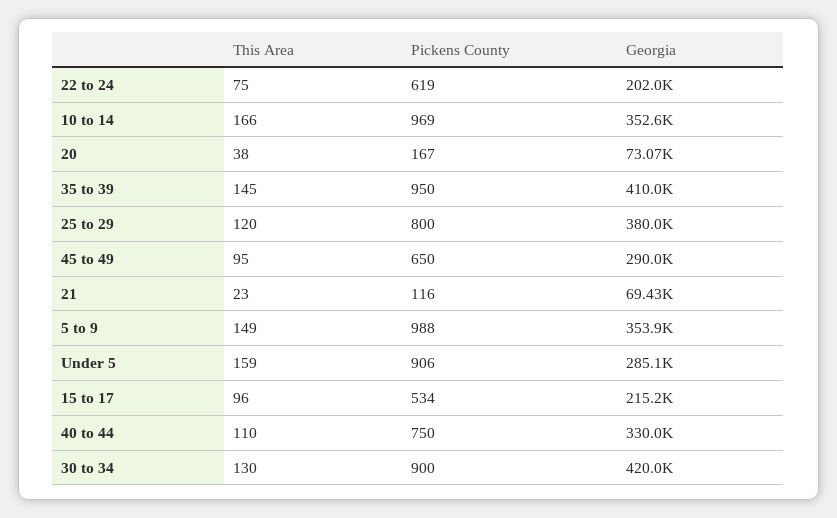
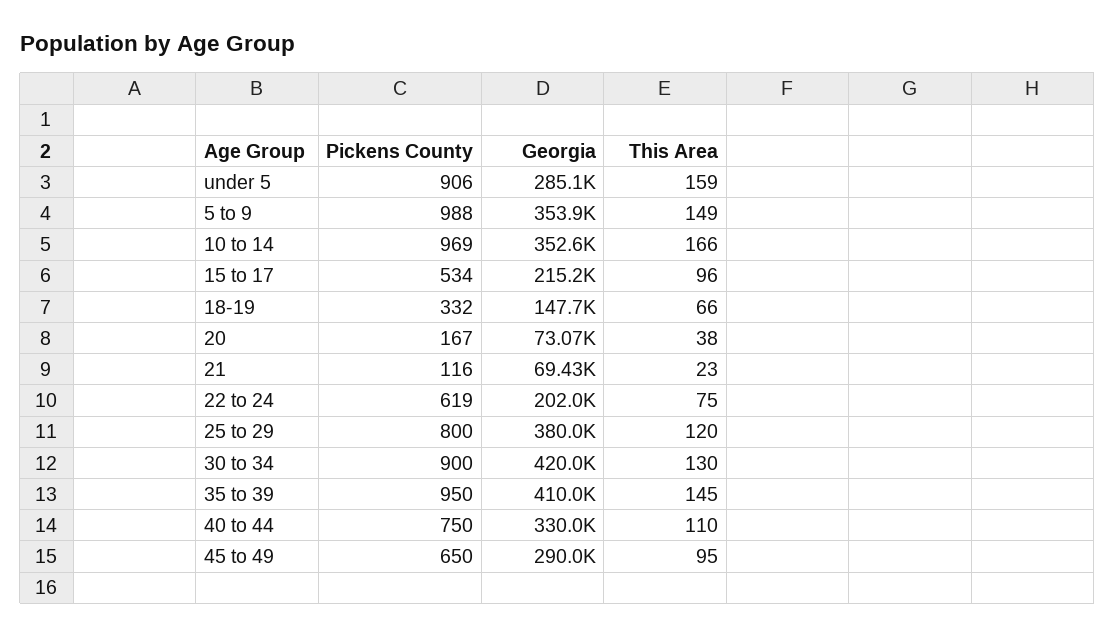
  {
    "This Area": {
      "22 to 24": 75,
      "10 to 14": 166,
      "20": 38,
      "35 to 39": 145,
      "25 to 29": 120,
      "45 to 49": 95,
      "21": 23,
      "5 to 9": 149,
      "Under 5": 159,
      "15 to 17": 96,
      "40 to 44": 110,
-     "30 to 34": 130
+     "30 to 34": 130,
+     "18-19": 66
    },
    "Pickens County": {
      "22 to 24": 619,
      "10 to 14": 969,
      "20": 167,
      "35 to 39": 950,
      "25 to 29": 800,
      "45 to 49": 650,
      "21": 116,
      "5 to 9": 988,
      "Under 5": 906,
      "15 to 17": 534,
      "40 to 44": 750,
-     "30 to 34": 900
+     "30 to 34": 900,
+     "18-19": 332
    },
    "Georgia": {
      "22 to 24": 202000,
      "10 to 14": 352600,
      "20": 73070,
      "35 to 39": 410000,
      "25 to 29": 380000,
      "45 to 49": 290000,
      "21": 69430,
      "5 to 9": 353900,
      "Under 5": 285100,
      "15 to 17": 215200,
      "40 to 44": 330000,
-     "30 to 34": 420000
+     "30 to 34": 420000,
+     "18-19": 147700
    }
  }

